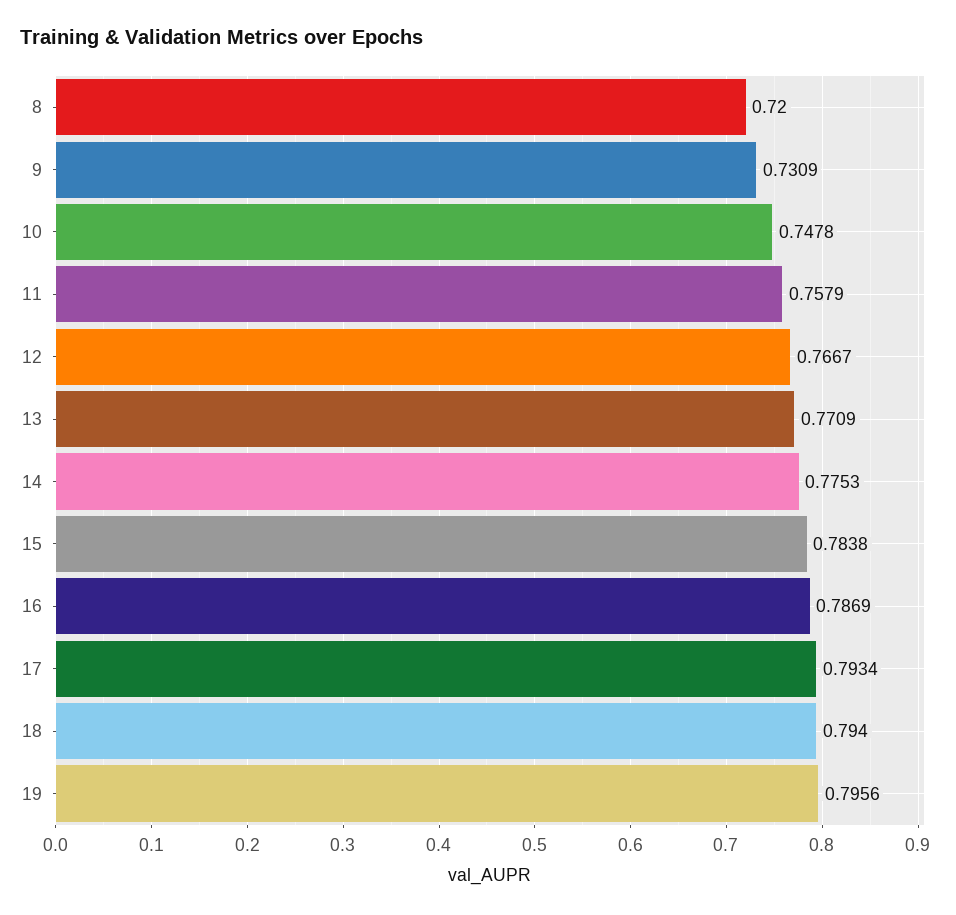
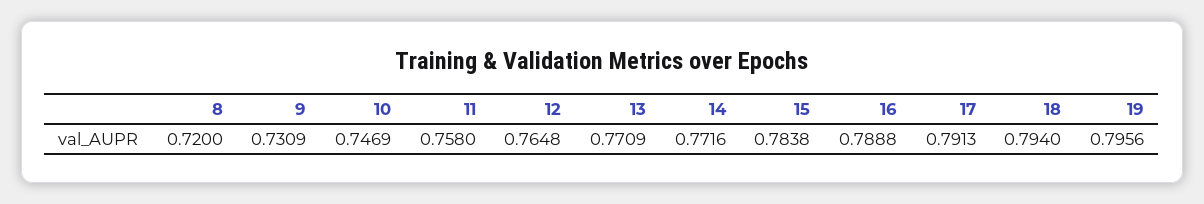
  {
    "8": 0.72,
    "9": 0.7309,
-   "10": 0.7478,
+   "10": 0.7469,
-   "11": 0.7579,
+   "11": 0.758,
-   "12": 0.7667,
+   "12": 0.7648,
    "13": 0.7709,
-   "14": 0.7753,
+   "14": 0.7716,
    "15": 0.7838,
-   "16": 0.7869,
+   "16": 0.7888,
-   "17": 0.7934,
+   "17": 0.7913,
    "18": 0.794,
    "19": 0.7956
  }

